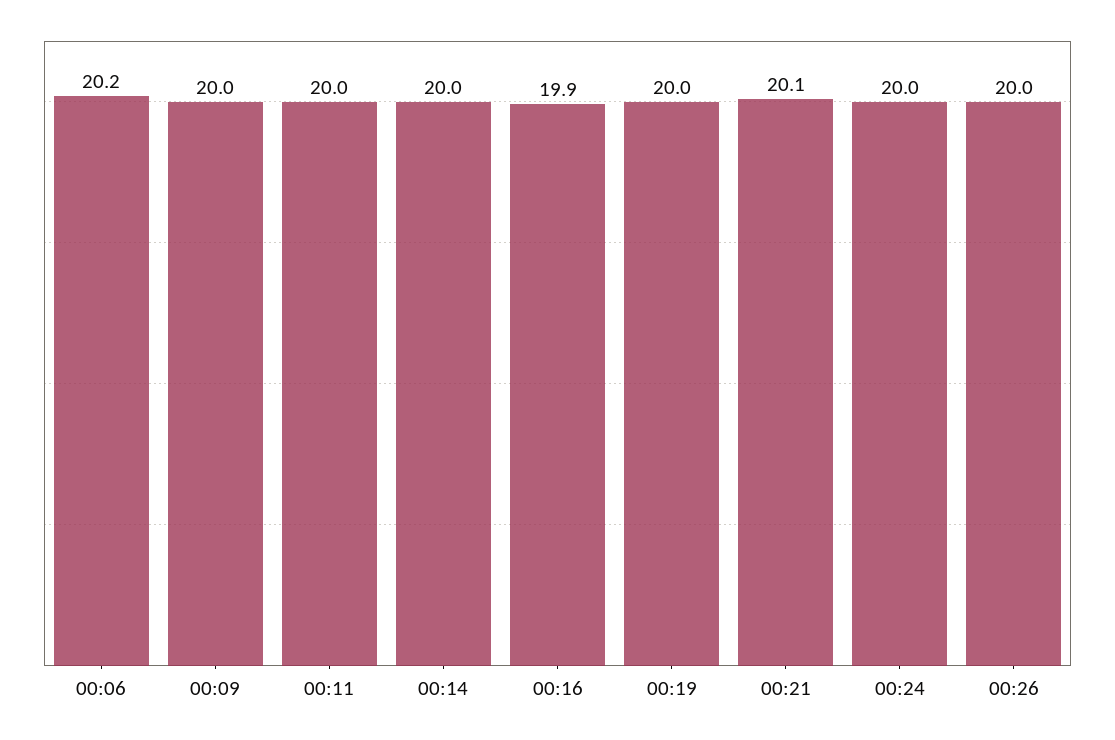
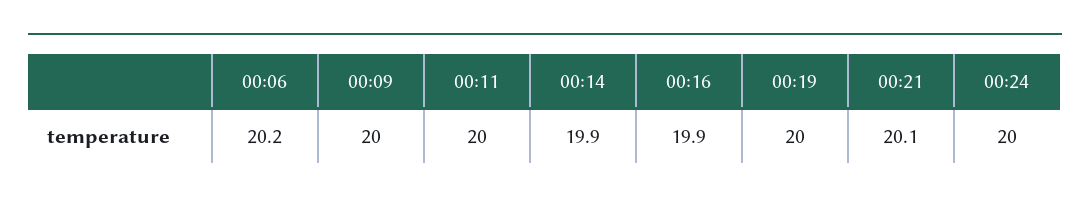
  {
    "00:06": 20.2,
    "00:09": 20,
    "00:11": 20,
-   "00:14": 20,
+   "00:14": 19.9,
    "00:16": 19.9,
    "00:19": 20,
    "00:21": 20.1,
-   "00:24": 20,
+   "00:24": 20
-   "00:26": 20
  }

